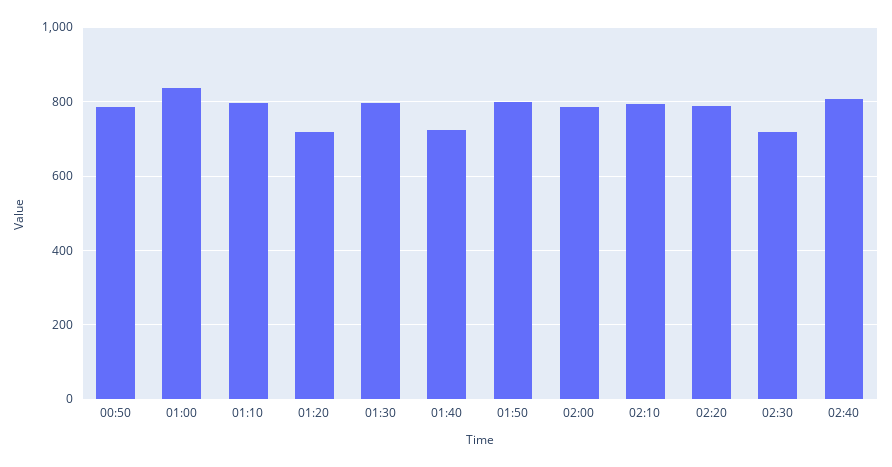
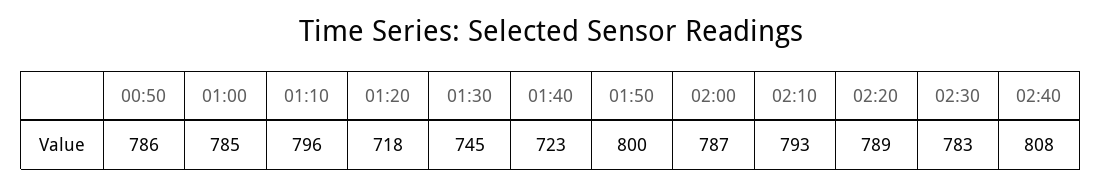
  {
    "00:50": 786,
-   "01:00": 840,
+   "01:00": 785,
    "01:10": 796,
    "01:20": 718,
-   "01:30": 800,
+   "01:30": 745,
    "01:40": 723,
    "01:50": 800,
    "02:00": 787,
    "02:10": 793,
    "02:20": 789,
-   "02:30": 720,
+   "02:30": 783,
    "02:40": 808
  }

